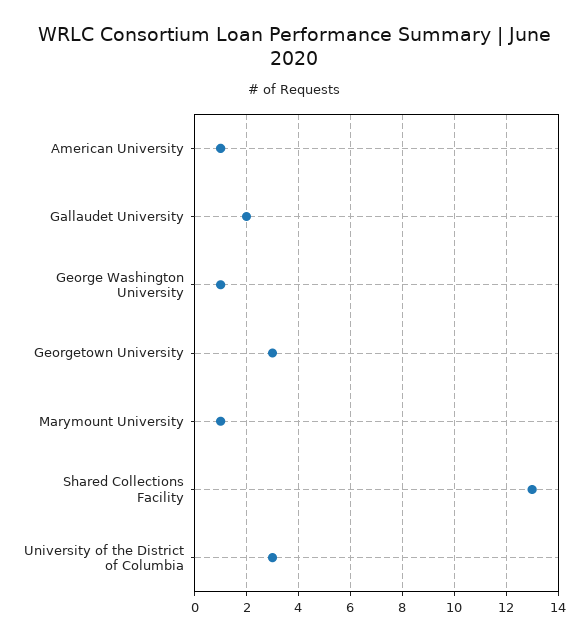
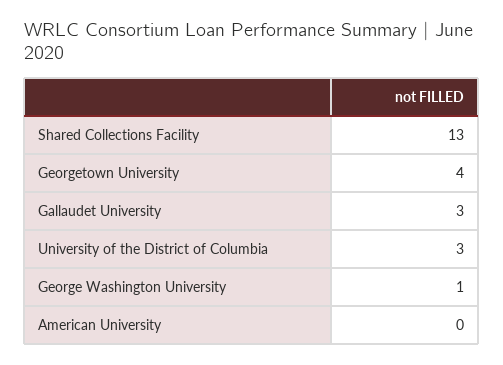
  {
-   "American University": 1,
+   "American University": 0,
-   "Gallaudet University": 2,
+   "Gallaudet University": 3,
    "George Washington University": 1,
-   "Georgetown University": 3,
+   "Georgetown University": 4,
-   "Marymount University": 1,
    "Shared Collections Facility": 13,
    "University of the District of Columbia": 3
  }

